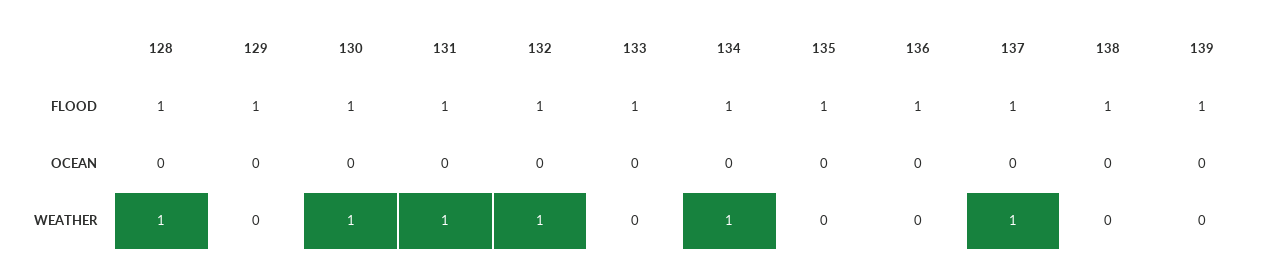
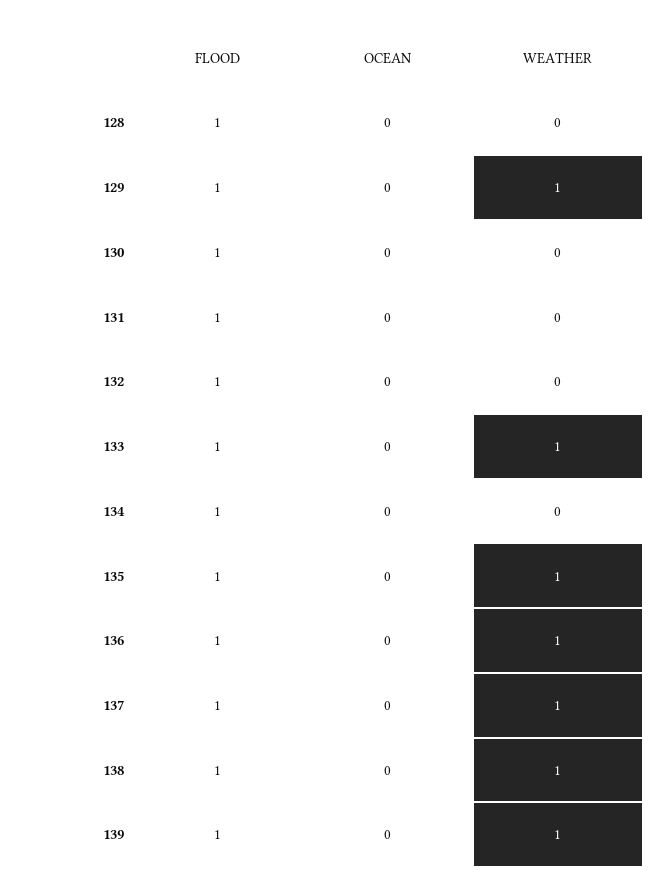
  {
    "128": {
      "FLOOD": 1,
      "OCEAN": 0,
-     "WEATHER": 1
+     "WEATHER": 0
    },
    "129": {
      "FLOOD": 1,
      "OCEAN": 0,
-     "WEATHER": 0
+     "WEATHER": 1
    },
    "130": {
      "FLOOD": 1,
      "OCEAN": 0,
-     "WEATHER": 1
+     "WEATHER": 0
    },
    "131": {
      "FLOOD": 1,
      "OCEAN": 0,
-     "WEATHER": 1
+     "WEATHER": 0
    },
    "132": {
      "FLOOD": 1,
      "OCEAN": 0,
-     "WEATHER": 1
+     "WEATHER": 0
    },
    "133": {
      "FLOOD": 1,
      "OCEAN": 0,
-     "WEATHER": 0
+     "WEATHER": 1
    },
    "134": {
      "FLOOD": 1,
      "OCEAN": 0,
-     "WEATHER": 1
+     "WEATHER": 0
    },
    "135": {
      "FLOOD": 1,
      "OCEAN": 0,
-     "WEATHER": 0
+     "WEATHER": 1
    },
    "136": {
      "FLOOD": 1,
      "OCEAN": 0,
-     "WEATHER": 0
+     "WEATHER": 1
    },
    "137": {
      "FLOOD": 1,
      "OCEAN": 0,
      "WEATHER": 1
    },
    "138": {
      "FLOOD": 1,
      "OCEAN": 0,
-     "WEATHER": 0
+     "WEATHER": 1
    },
    "139": {
      "FLOOD": 1,
      "OCEAN": 0,
-     "WEATHER": 0
+     "WEATHER": 1
    }
  }

